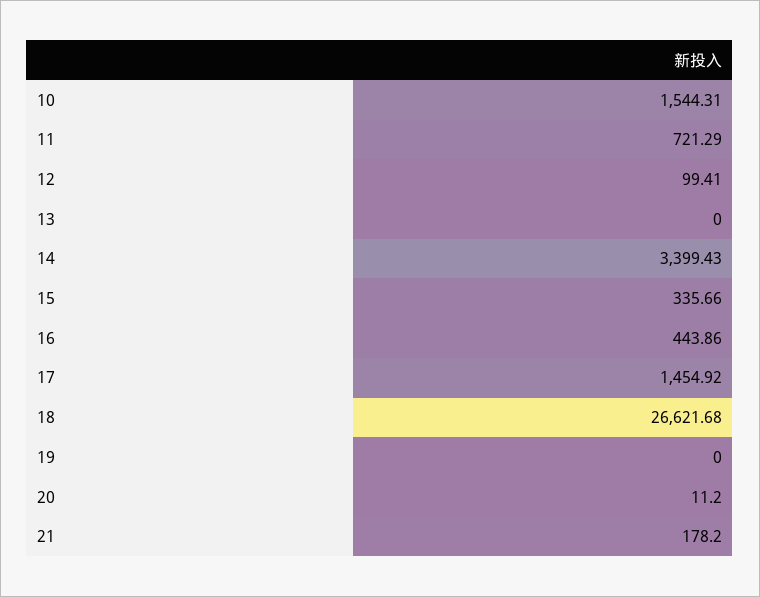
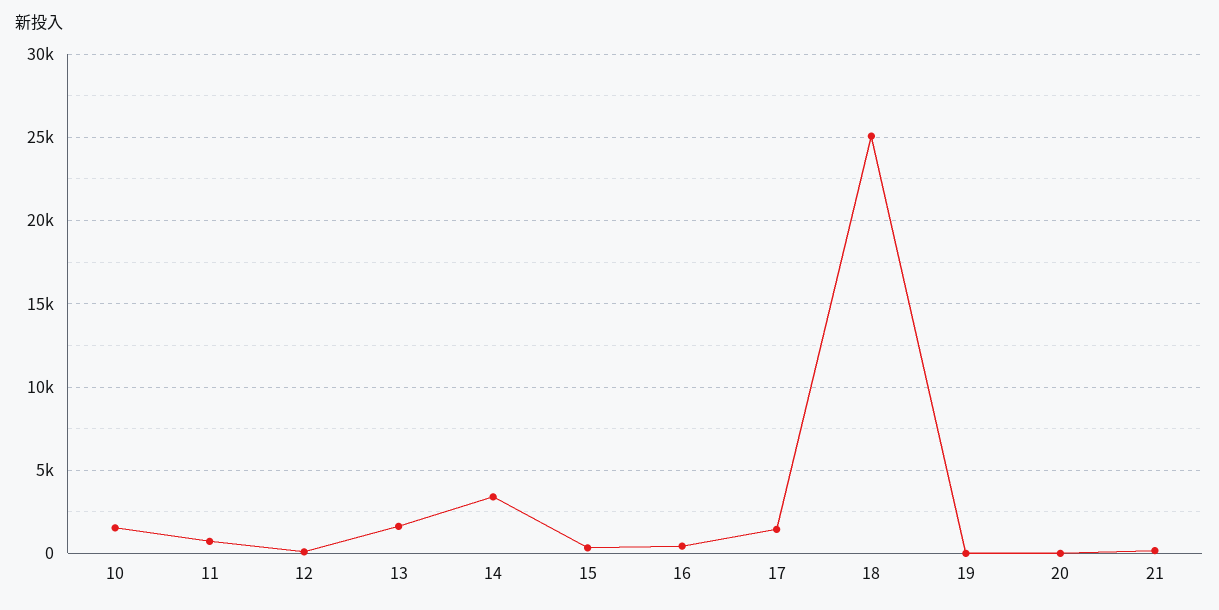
  {
    "10": 1544.31,
    "11": 721.29,
    "12": 99.41,
-   "13": 0,
+   "13": 1500,
    "14": 3399.43,
    "15": 335.66,
    "16": 443.86,
    "17": 1454.92,
-   "18": 26621.68,
+   "18": 25000,
    "19": 0,
    "20": 11.2,
    "21": 178.2
  }

